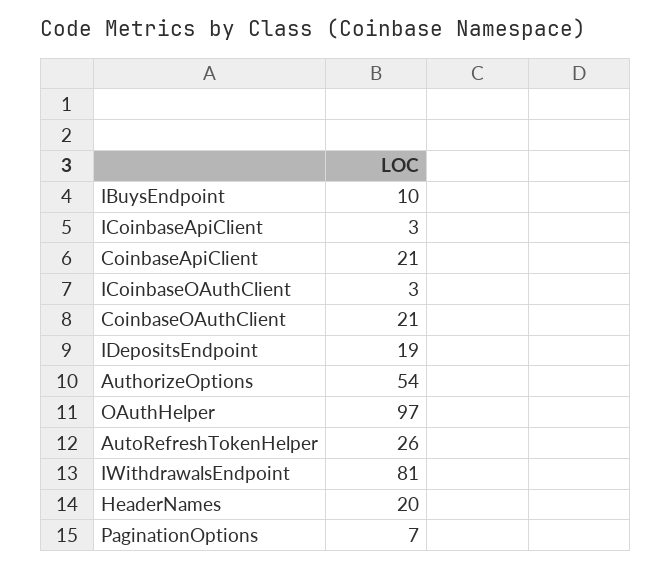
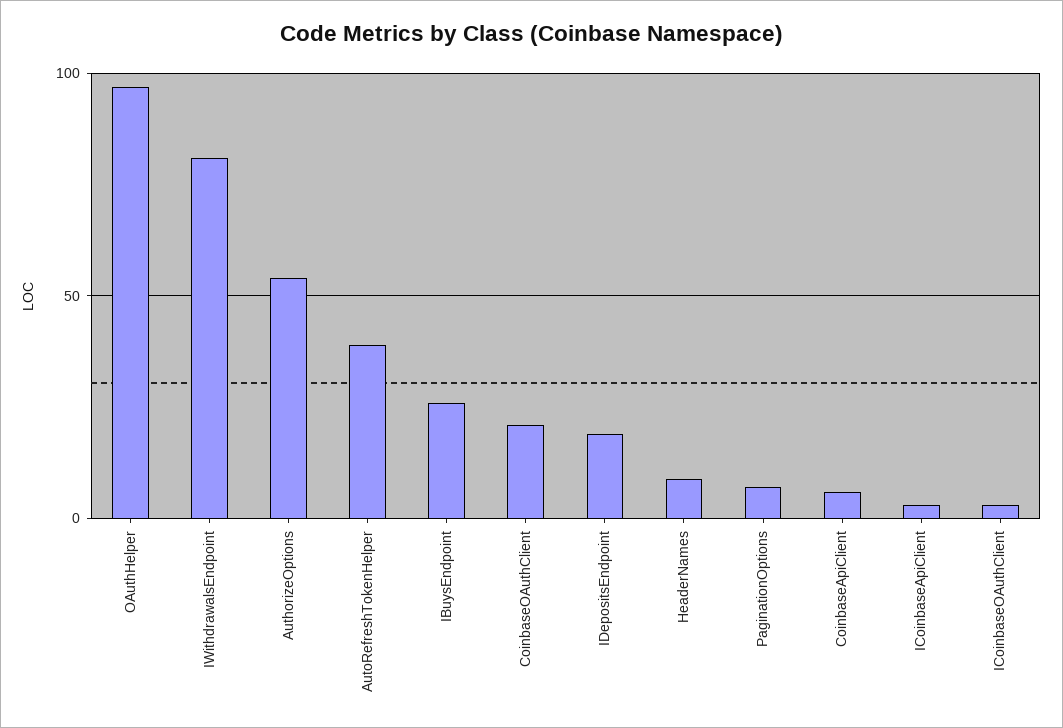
  {
-   "IBuysEndpoint": 10,
+   "IBuysEndpoint": 25,
    "ICoinbaseApiClient": 3,
-   "CoinbaseApiClient": 21,
+   "CoinbaseApiClient": 5,
    "ICoinbaseOAuthClient": 3,
    "CoinbaseOAuthClient": 21,
    "IDepositsEndpoint": 19,
    "AuthorizeOptions": 54,
    "OAuthHelper": 97,
-   "AutoRefreshTokenHelper": 26,
+   "AutoRefreshTokenHelper": 40,
    "IWithdrawalsEndpoint": 81,
-   "HeaderNames": 20,
+   "HeaderNames": 10,
    "PaginationOptions": 7
  }

